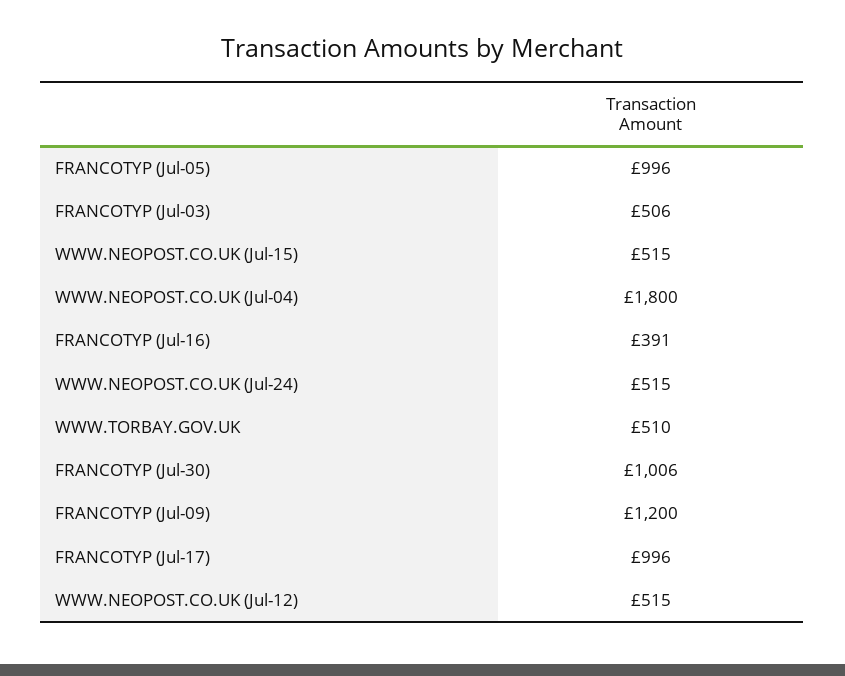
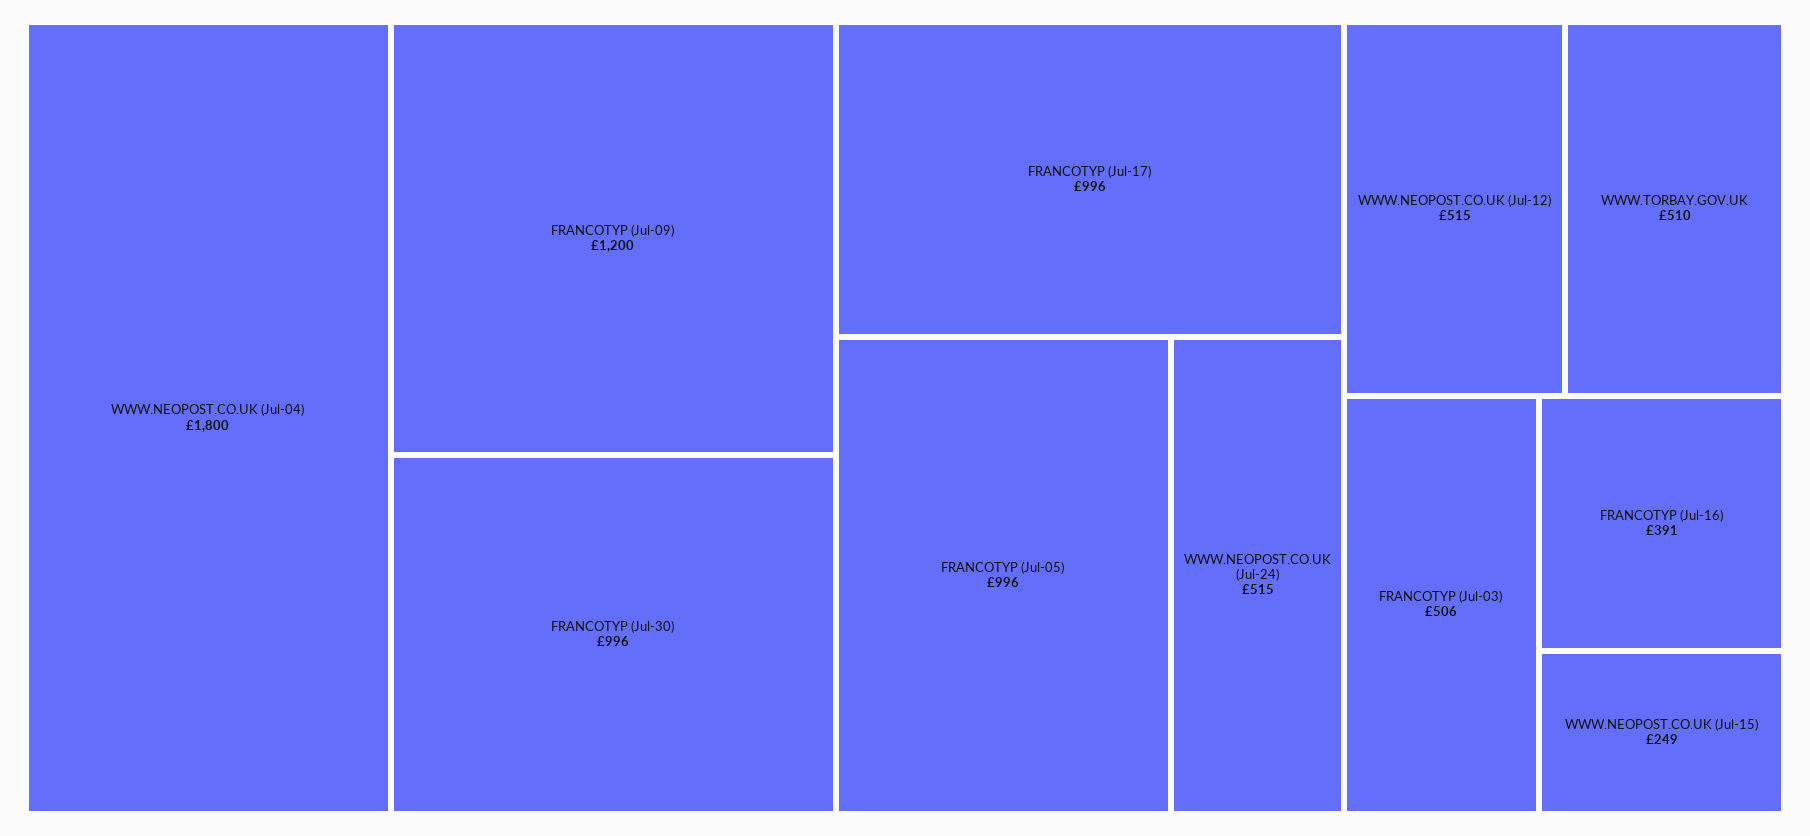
  {
    "FRANCOTYP (Jul-05)": 996,
    "FRANCOTYP (Jul-03)": 506,
-   "WWW.NEOPOST.CO.UK (Jul-15)": 515,
+   "WWW.NEOPOST.CO.UK (Jul-15)": 249,
    "WWW.NEOPOST.CO.UK (Jul-04)": 1800,
    "FRANCOTYP (Jul-16)": 391,
    "WWW.NEOPOST.CO.UK (Jul-24)": 515,
    "WWW.TORBAY.GOV.UK": 510,
-   "FRANCOTYP (Jul-30)": 1006,
+   "FRANCOTYP (Jul-30)": 996,
    "FRANCOTYP (Jul-09)": 1200,
    "FRANCOTYP (Jul-17)": 996,
    "WWW.NEOPOST.CO.UK (Jul-12)": 515
  }

